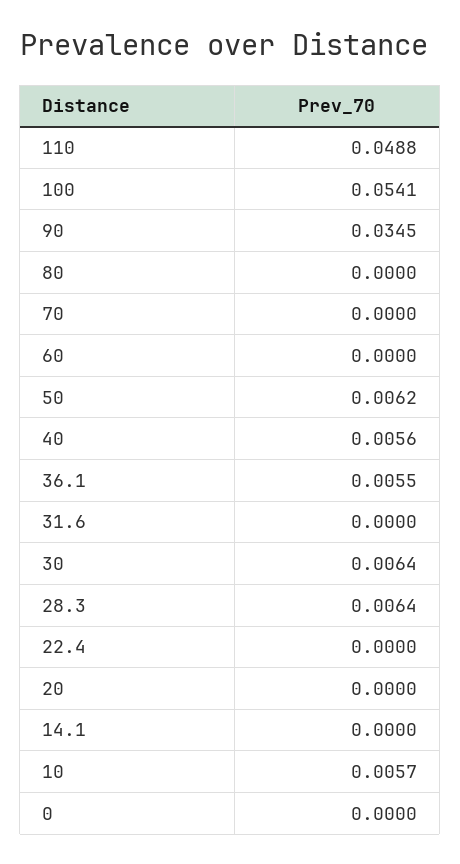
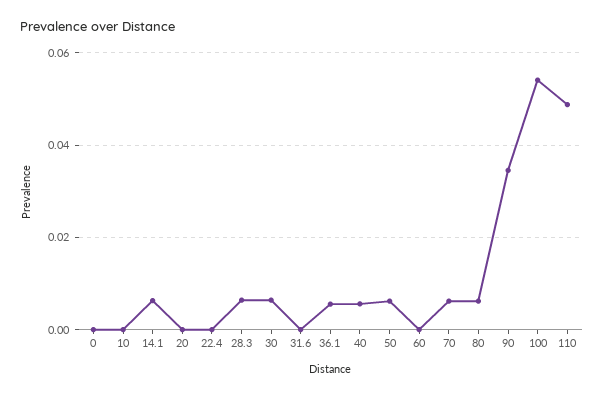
  {
    "110": 0.0488,
    "100": 0.0541,
    "90": 0.0345,
-   "80": 0,
+   "80": 0.006,
-   "70": 0,
+   "70": 0.006,
    "60": 0,
    "50": 0.0062,
    "40": 0.0056,
    "36.1": 0.0055,
    "31.6": 0,
    "30": 0.0064,
    "28.3": 0.0064,
    "22.4": 0,
    "20": 0,
-   "14.1": 0,
+   "14.1": 0.006,
-   "10": 0.0057,
+   "10": 0,
    "0": 0
  }

